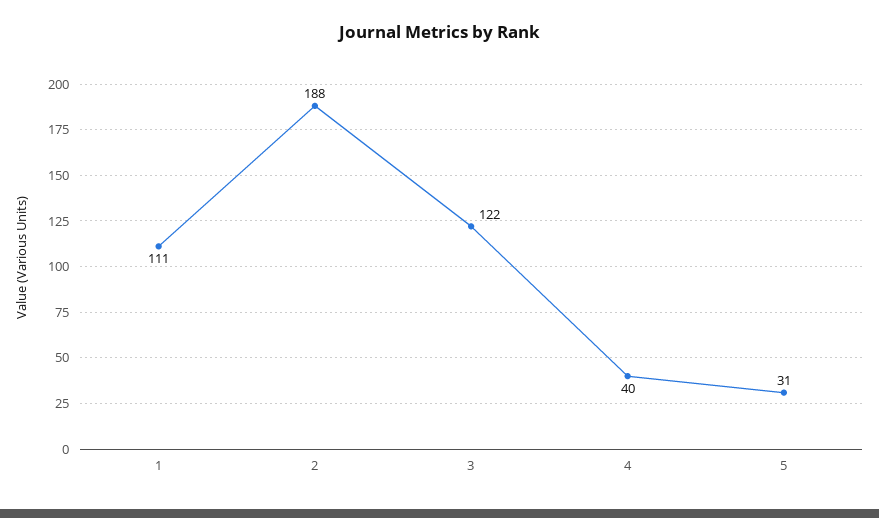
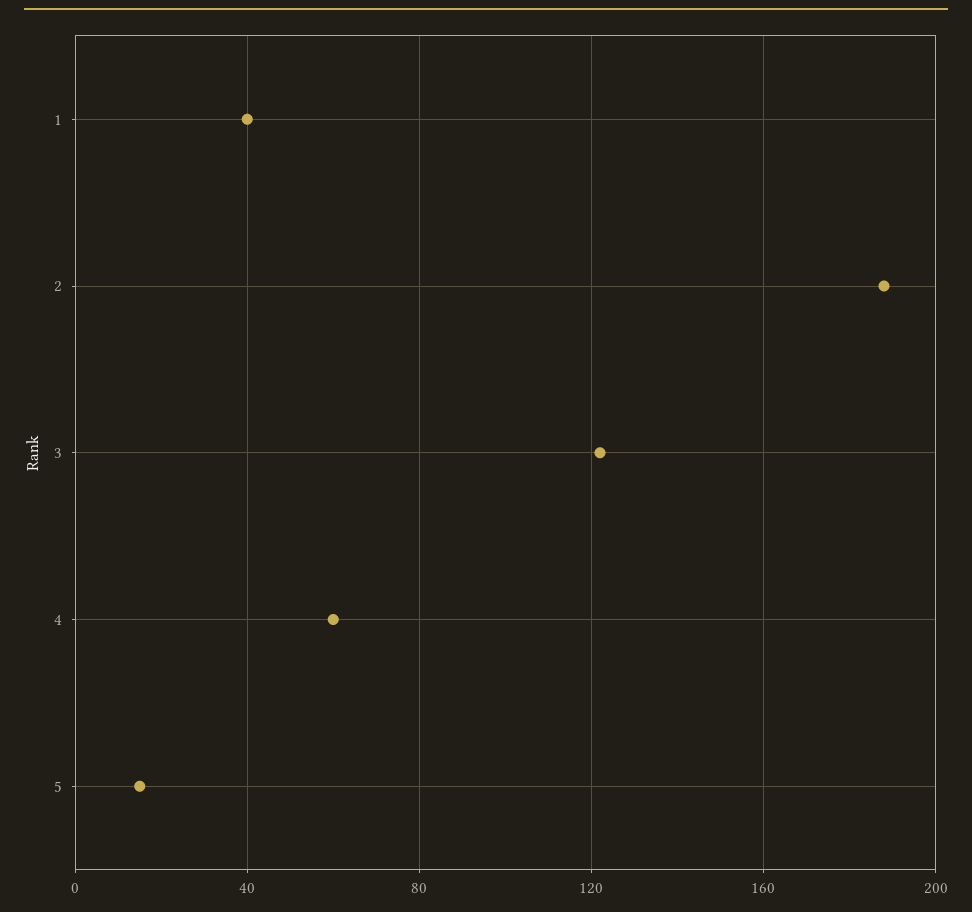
  {
-   "1": 111,
+   "1": 40,
    "2": 188,
    "3": 122,
-   "4": 40,
+   "4": 60,
-   "5": 31
+   "5": 15
  }

